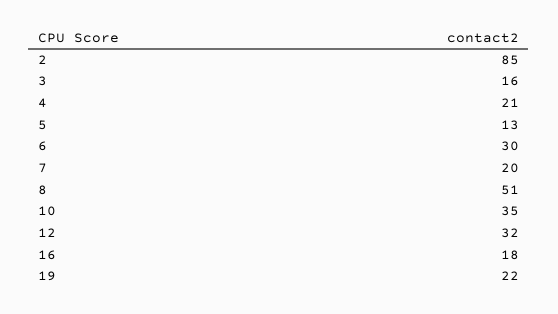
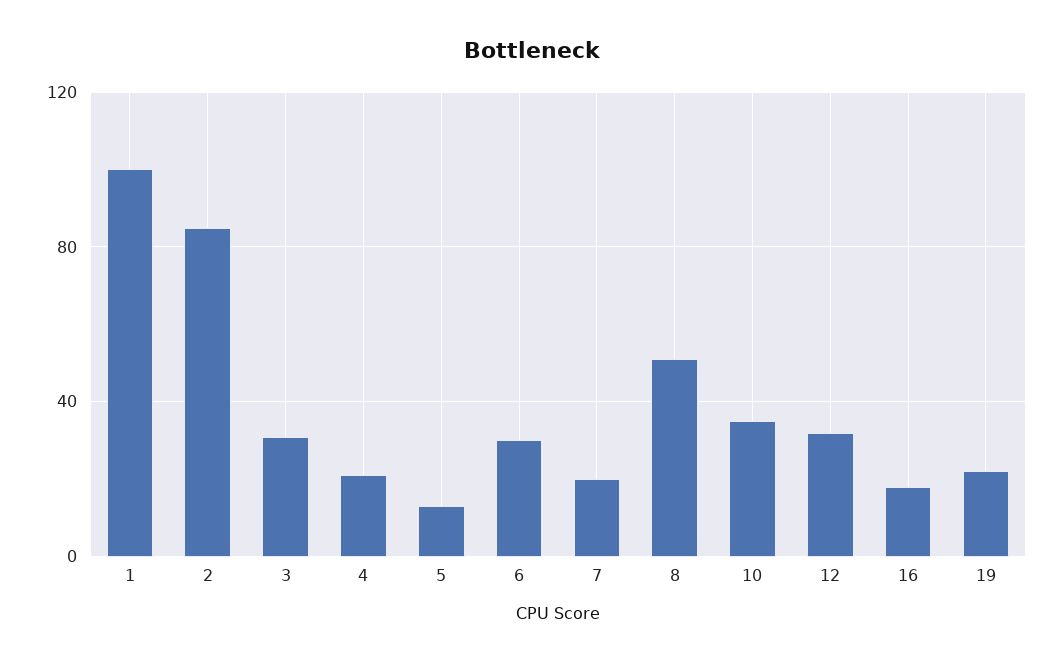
  {
    "2": 85,
-   "3": 16,
+   "3": 30,
    "4": 21,
    "5": 13,
    "6": 30,
    "7": 20,
    "8": 51,
    "10": 35,
    "12": 32,
    "16": 18,
-   "19": 22
+   "19": 22,
+   "1": 100
  }

